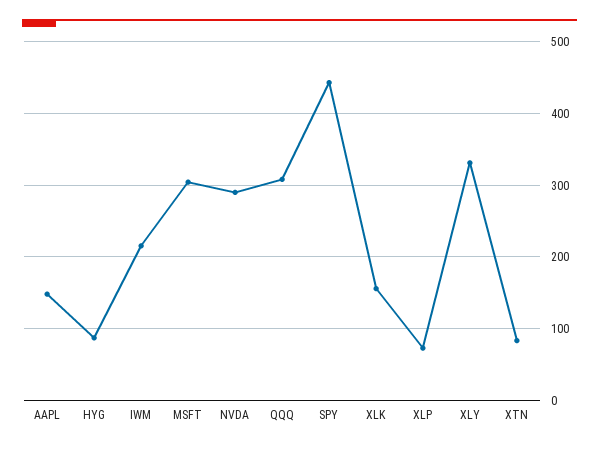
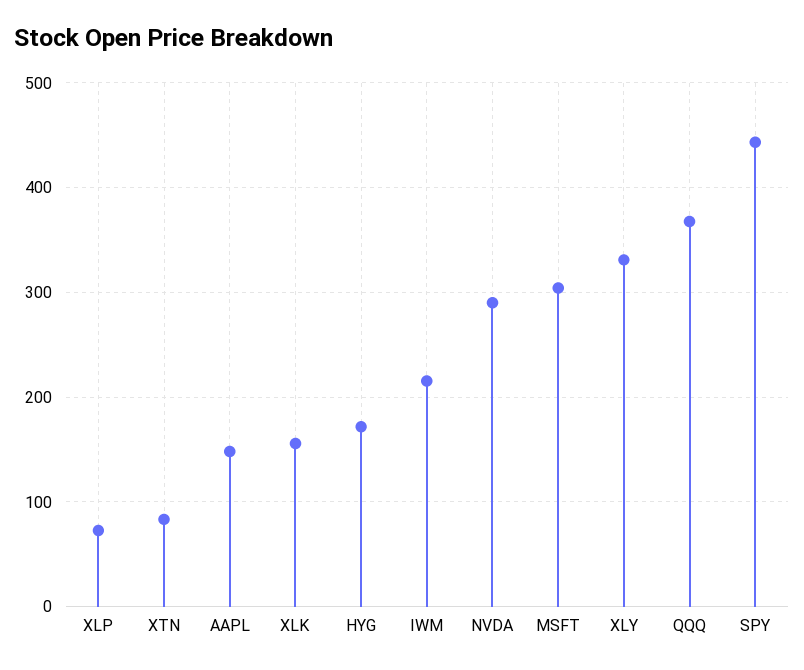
  {
    "AAPL": 150,
-   "HYG": 90,
+   "HYG": 170,
    "IWM": 220,
    "MSFT": 300,
    "NVDA": 290,
-   "QQQ": 310,
+   "QQQ": 370,
    "SPY": 440,
    "XLK": 160,
    "XLP": 70,
    "XLY": 330,
    "XTN": 80
  }

